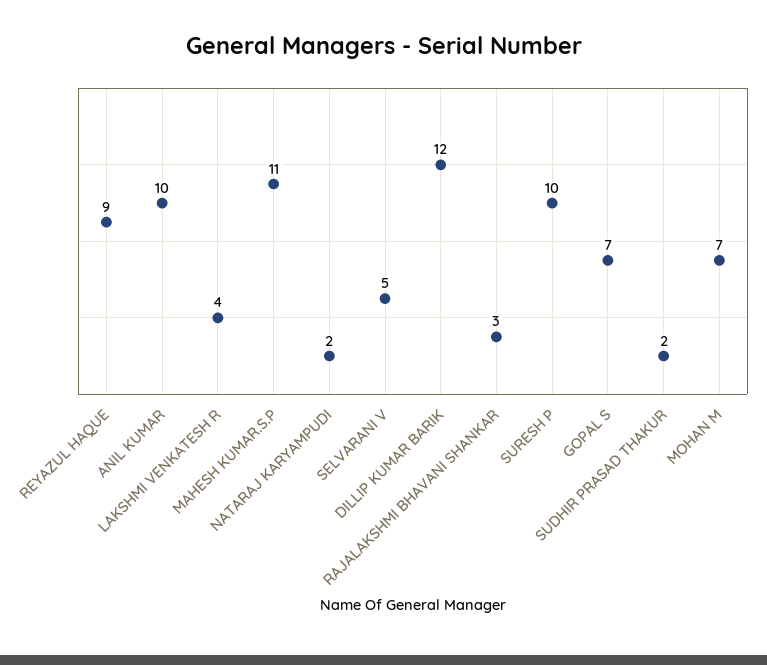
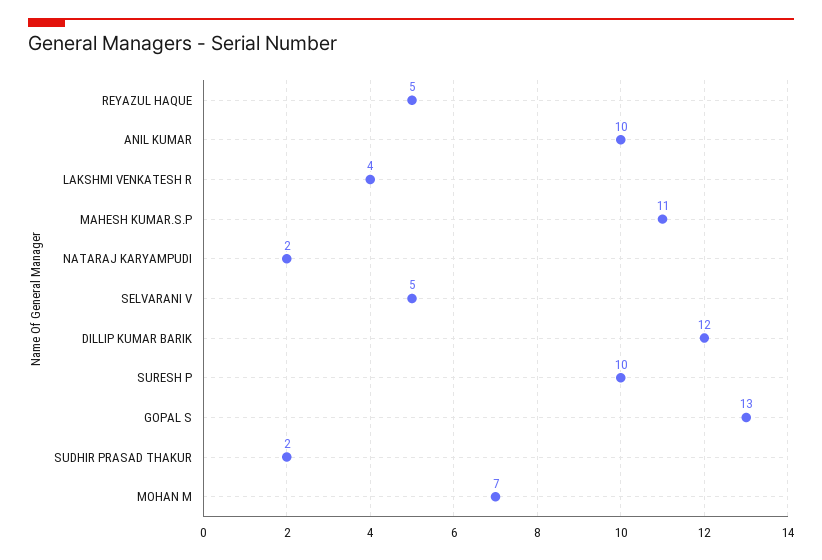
  {
-   "REYAZUL HAQUE": 9,
+   "REYAZUL HAQUE": 5,
    "ANIL KUMAR": 10,
    "LAKSHMI VENKATESH R": 4,
    "MAHESH KUMAR.S.P": 11,
    "NATARAJ KARYAMPUDI": 2,
    "SELVARANI V": 5,
    "DILLIP KUMAR BARIK": 12,
-   "RAJALAKSHMI BHAVANI SHANKAR": 3,
    "SURESH P": 10,
-   "GOPAL S": 7,
+   "GOPAL S": 13,
    "SUDHIR PRASAD THAKUR": 2,
    "MOHAN M": 7
  }

